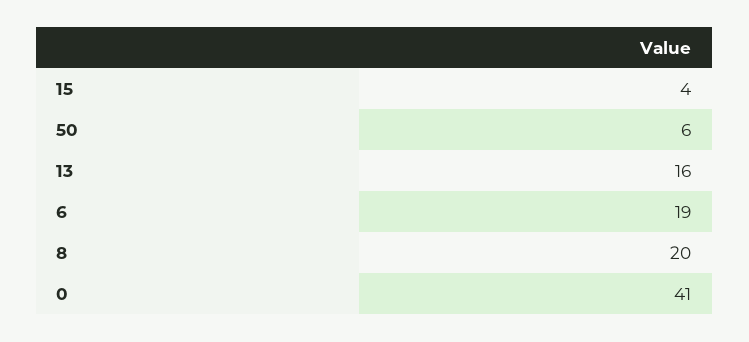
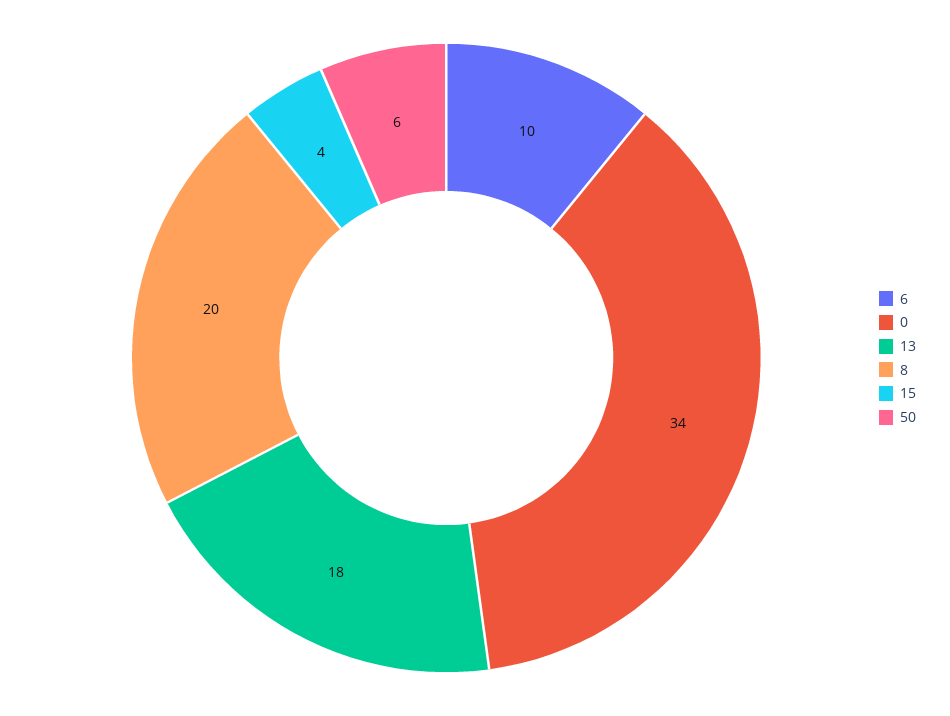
  {
    "15": 4,
    "50": 6,
-   "13": 16,
+   "13": 18,
-   "6": 19,
+   "6": 10,
    "8": 20,
-   "0": 41
+   "0": 34
  }

